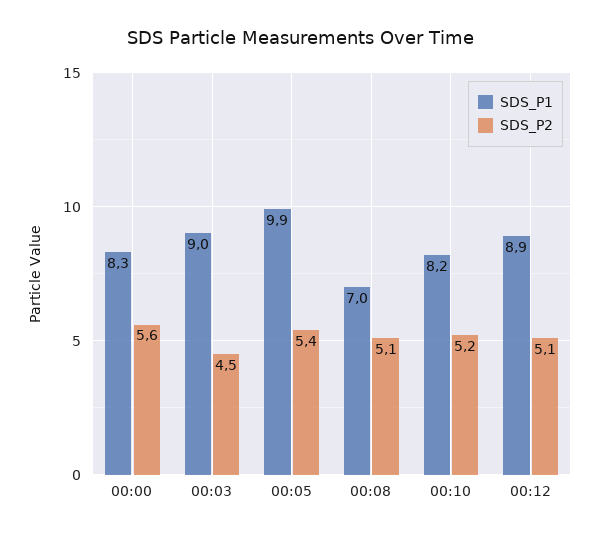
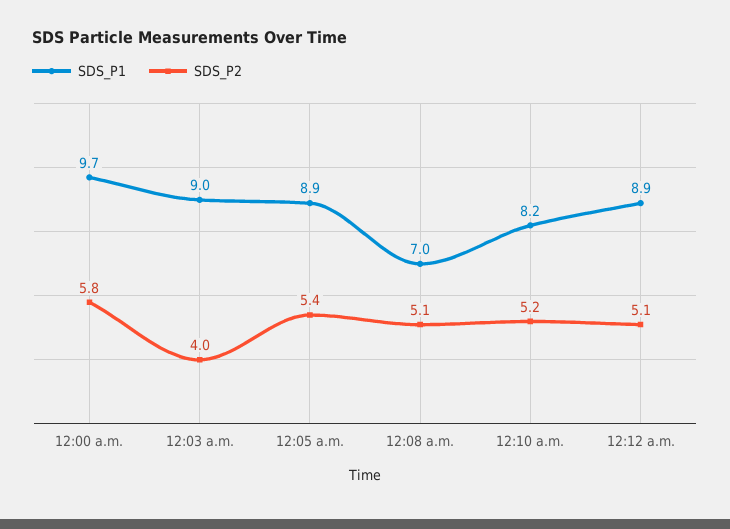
  {
    "SDS_P1": {
-     "00:00": 8.3,
+     "00:00": 9.7,
      "00:03": 9,
-     "00:05": 9.9,
+     "00:05": 8.9,
      "00:08": 7,
      "00:10": 8.2,
      "00:12": 8.9
    },
    "SDS_P2": {
-     "00:00": 5.6,
+     "00:00": 5.8,
-     "00:03": 4.5,
+     "00:03": 4,
      "00:05": 5.4,
      "00:08": 5.1,
      "00:10": 5.2,
      "00:12": 5.1
    }
  }

